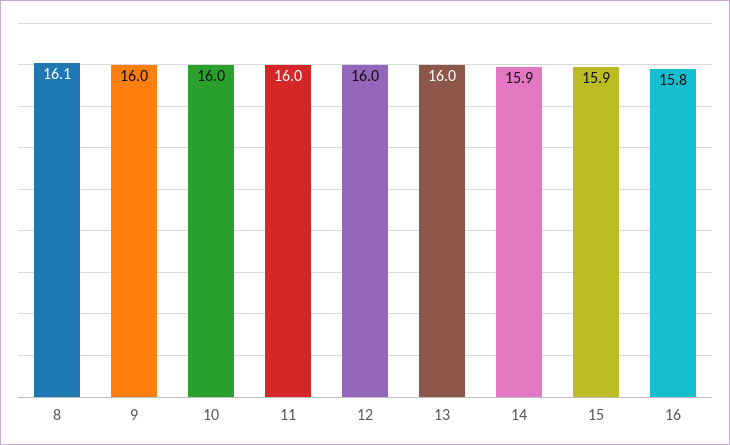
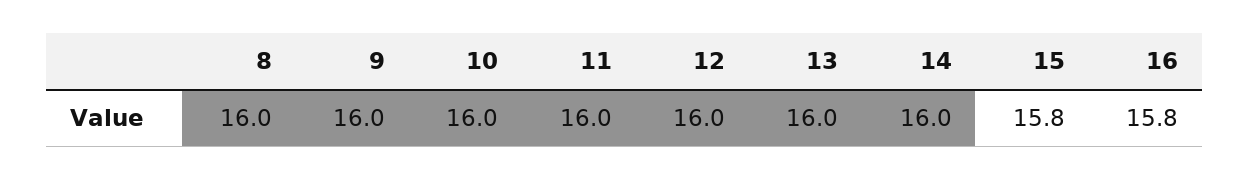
  {
-   "8": 16.1,
+   "8": 16,
    "9": 16,
    "10": 16,
    "11": 16,
    "12": 16,
    "13": 16,
-   "14": 15.9,
+   "14": 16,
-   "15": 15.9,
+   "15": 15.8,
    "16": 15.8
  }

